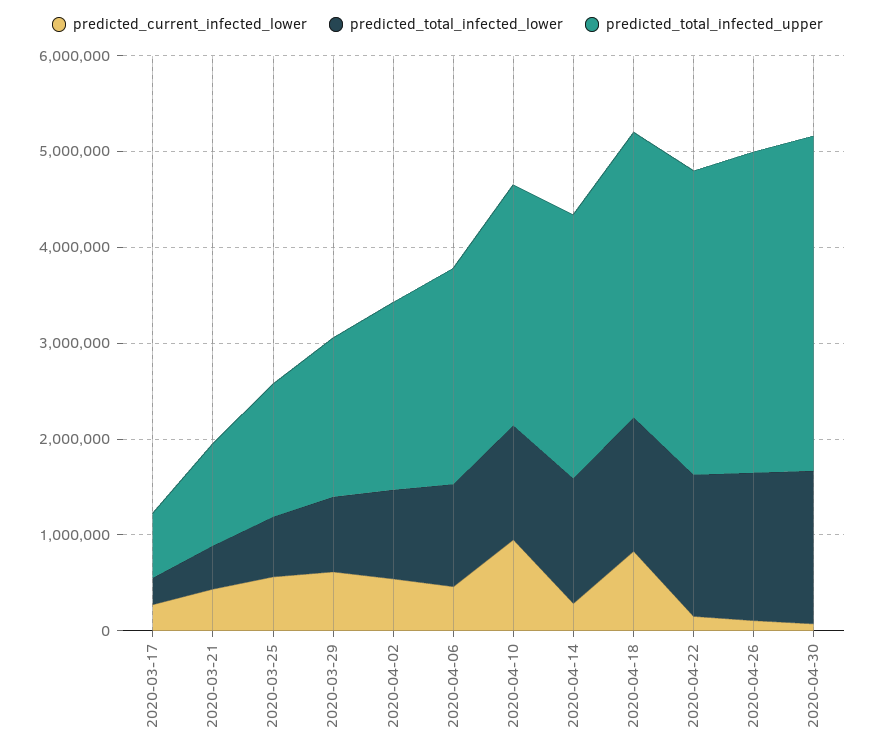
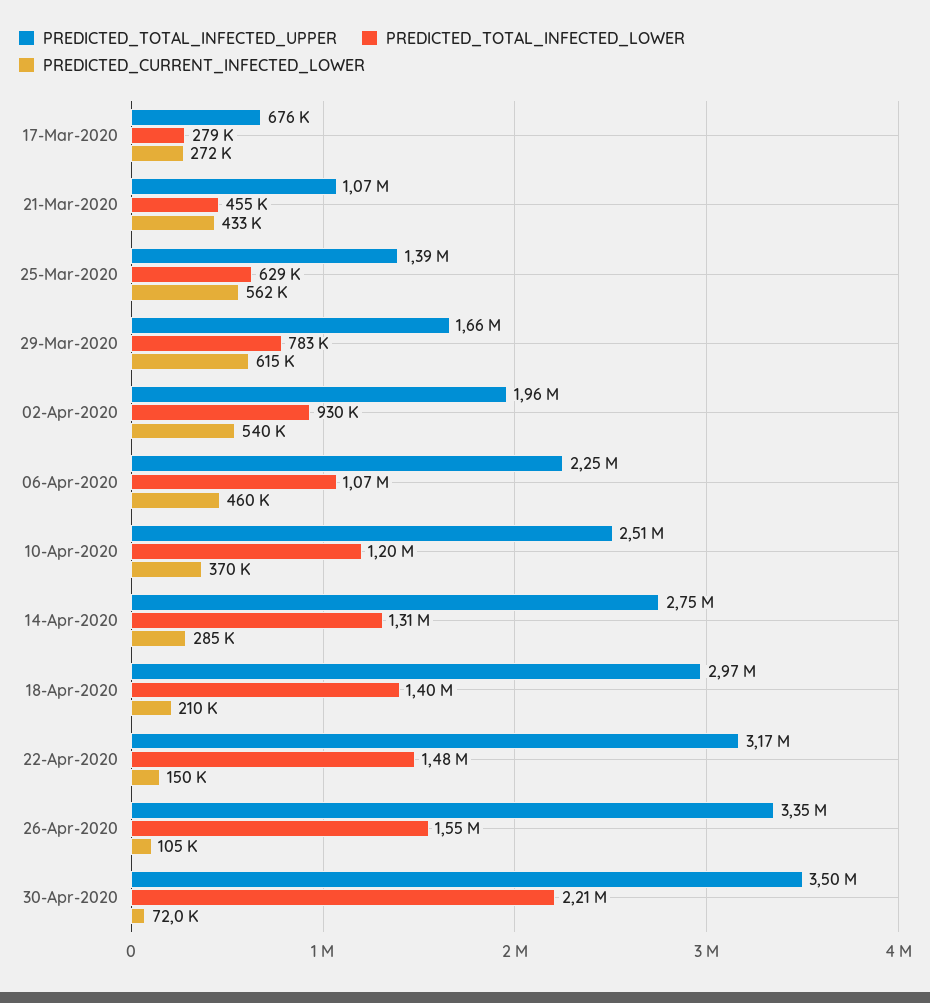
  {
    "predicted_current_infected_lower": {
      "2020-03-17": 272000,
      "2020-03-21": 433000,
      "2020-03-25": 562000,
      "2020-03-29": 615000,
      "2020-04-02": 540000,
      "2020-04-06": 460000,
-     "2020-04-10": 1000000,
+     "2020-04-10": 370000,
      "2020-04-14": 285000,
-     "2020-04-18": 800000,
+     "2020-04-18": 210000,
      "2020-04-22": 150000,
      "2020-04-26": 105000,
      "2020-04-30": 72000
    },
    "predicted_total_infected_lower": {
      "2020-03-17": 279000,
      "2020-03-21": 455000,
      "2020-03-25": 629000,
      "2020-03-29": 783000,
      "2020-04-02": 930000,
      "2020-04-06": 1070000,
      "2020-04-10": 1200000,
      "2020-04-14": 1310000,
      "2020-04-18": 1400000,
      "2020-04-22": 1480000,
      "2020-04-26": 1550000,
-     "2020-04-30": 1600000
+     "2020-04-30": 2210000
    },
    "predicted_total_infected_upper": {
      "2020-03-17": 676000,
      "2020-03-21": 1070000,
      "2020-03-25": 1390000,
      "2020-03-29": 1660000,
      "2020-04-02": 1960000,
      "2020-04-06": 2250000,
      "2020-04-10": 2510000,
      "2020-04-14": 2750000,
      "2020-04-18": 2970000,
      "2020-04-22": 3170000,
      "2020-04-26": 3350000,
      "2020-04-30": 3500000
    }
  }

